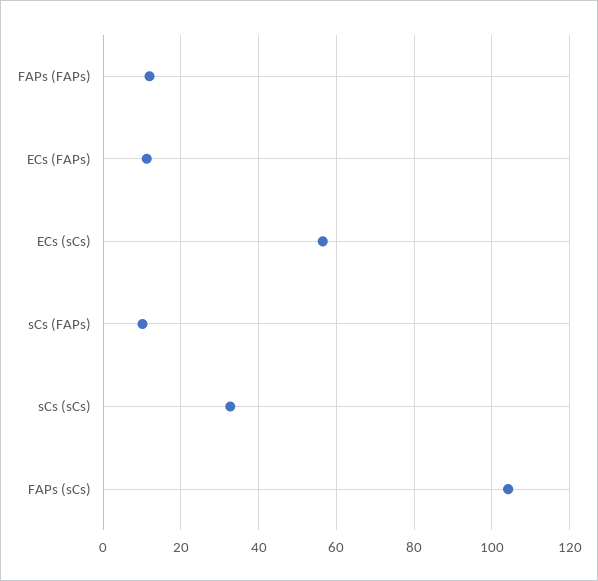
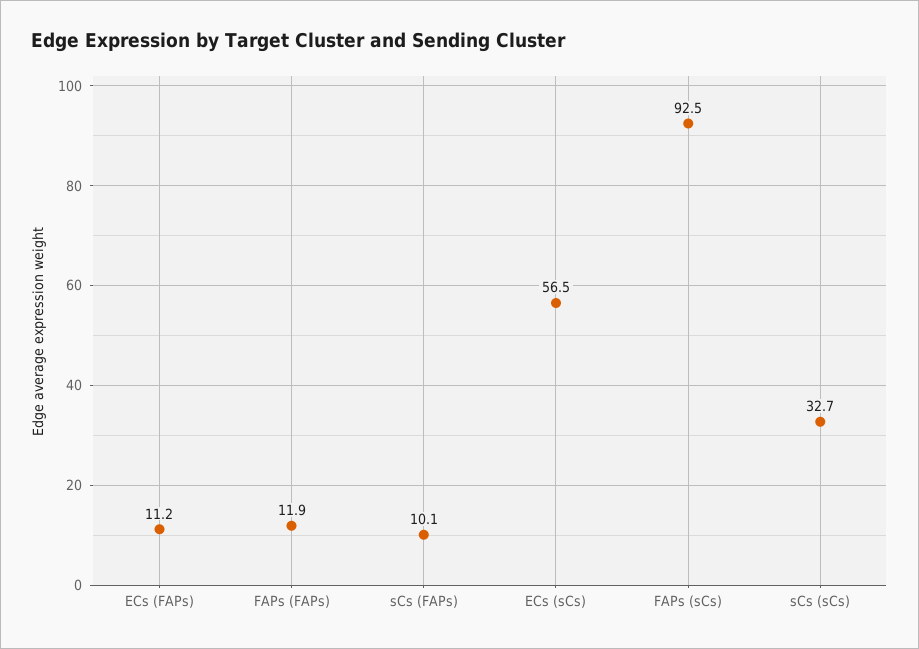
  {
    "FAPs (FAPs)": 11.9,
    "ECs (FAPs)": 11.2,
    "ECs (sCs)": 56.5,
    "sCs (FAPs)": 10.1,
    "sCs (sCs)": 32.7,
-   "FAPs (sCs)": 104
+   "FAPs (sCs)": 92.5
  }

